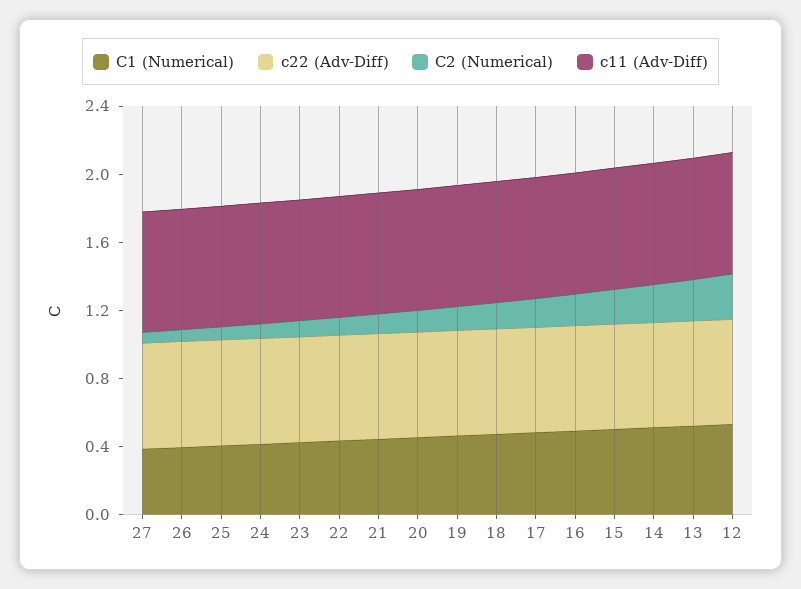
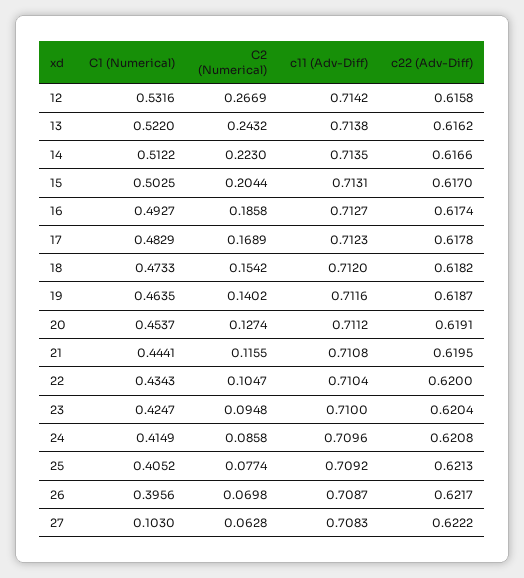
  {
    "C1 (Numerical)": {
-     "27": 0.4,
+     "27": 0.103,
      "26": 0.3956,
      "25": 0.4052,
      "24": 0.4149,
      "23": 0.4247,
      "22": 0.4343,
      "21": 0.4441,
      "20": 0.4537,
      "19": 0.4635,
      "18": 0.4733,
      "17": 0.4829,
      "16": 0.4927,
      "15": 0.5025,
      "14": 0.5122,
      "13": 0.522,
      "12": 0.5316
    },
    "c22 (Adv-Diff)": {
      "27": 0.6222,
      "26": 0.6217,
      "25": 0.6213,
      "24": 0.6208,
      "23": 0.6204,
      "22": 0.62,
      "21": 0.6195,
      "20": 0.6191,
      "19": 0.6187,
      "18": 0.6182,
      "17": 0.6178,
      "16": 0.6174,
      "15": 0.617,
      "14": 0.6166,
      "13": 0.6162,
      "12": 0.6158
    },
    "C2 (Numerical)": {
      "27": 0.0628,
      "26": 0.0698,
      "25": 0.0774,
      "24": 0.0858,
      "23": 0.0948,
      "22": 0.1047,
      "21": 0.1155,
      "20": 0.1274,
      "19": 0.1402,
      "18": 0.1542,
      "17": 0.1689,
      "16": 0.1858,
      "15": 0.2044,
      "14": 0.223,
      "13": 0.2432,
      "12": 0.2669
    },
    "c11 (Adv-Diff)": {
      "27": 0.7083,
      "26": 0.7087,
      "25": 0.7092,
      "24": 0.7096,
      "23": 0.71,
      "22": 0.7104,
      "21": 0.7108,
      "20": 0.7112,
      "19": 0.7116,
      "18": 0.712,
      "17": 0.7123,
      "16": 0.7127,
      "15": 0.7131,
      "14": 0.7135,
      "13": 0.7138,
      "12": 0.7142
    }
  }

